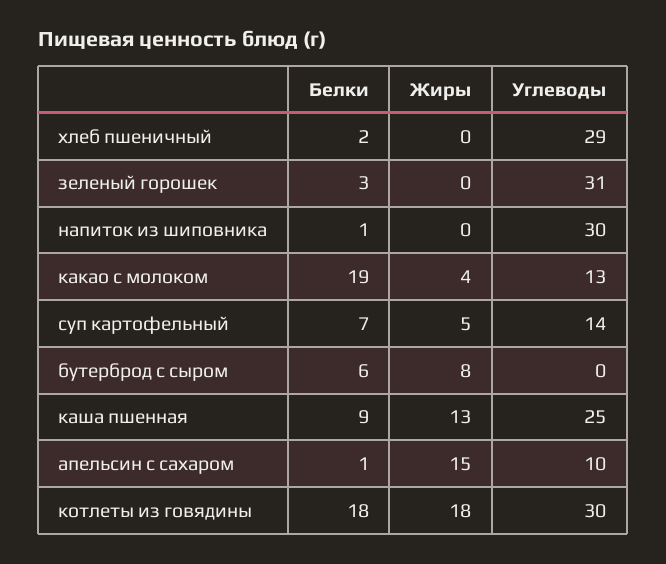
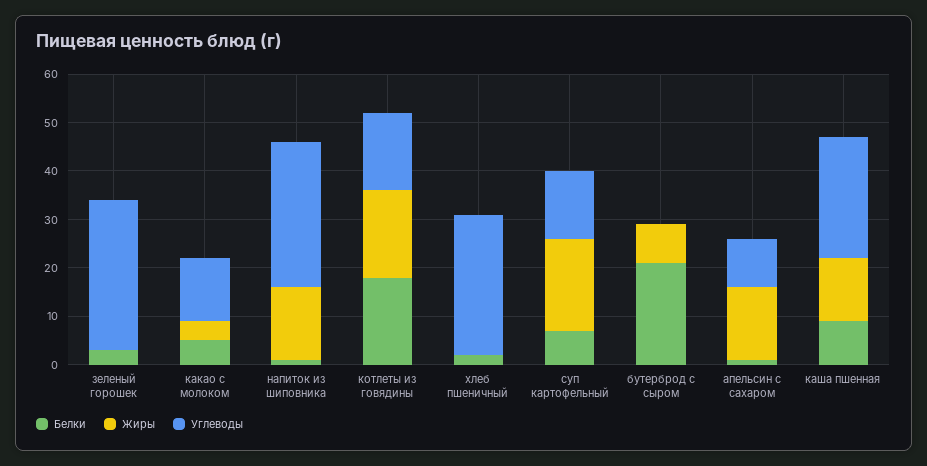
  {
    "Белки": {
      "хлеб пшеничный": 2,
      "зеленый горошек": 3,
      "напиток из шиповника": 1,
-     "какао с молоком": 19,
+     "какао с молоком": 5,
      "суп картофельный": 7,
-     "бутерброд с сыром": 6,
+     "бутерброд с сыром": 20,
      "каша пшенная": 9,
      "апельсин с сахаром": 1,
      "котлеты из говядины": 18
    },
    "Жиры": {
      "хлеб пшеничный": 0,
      "зеленый горошек": 0,
-     "напиток из шиповника": 0,
+     "напиток из шиповника": 15,
      "какао с молоком": 4,
-     "суп картофельный": 5,
+     "суп картофельный": 20,
      "бутерброд с сыром": 8,
      "каша пшенная": 13,
      "апельсин с сахаром": 15,
      "котлеты из говядины": 18
    },
    "Углеводы": {
      "хлеб пшеничный": 29,
      "зеленый горошек": 31,
      "напиток из шиповника": 30,
      "какао с молоком": 13,
      "суп картофельный": 14,
      "бутерброд с сыром": 0,
      "каша пшенная": 25,
      "апельсин с сахаром": 10,
-     "котлеты из говядины": 30
+     "котлеты из говядины": 15
    }
  }

